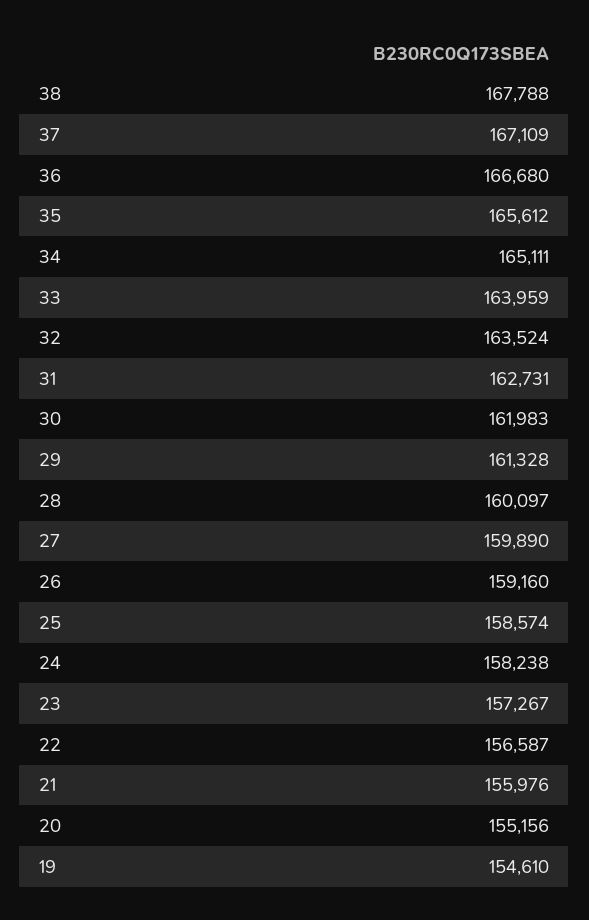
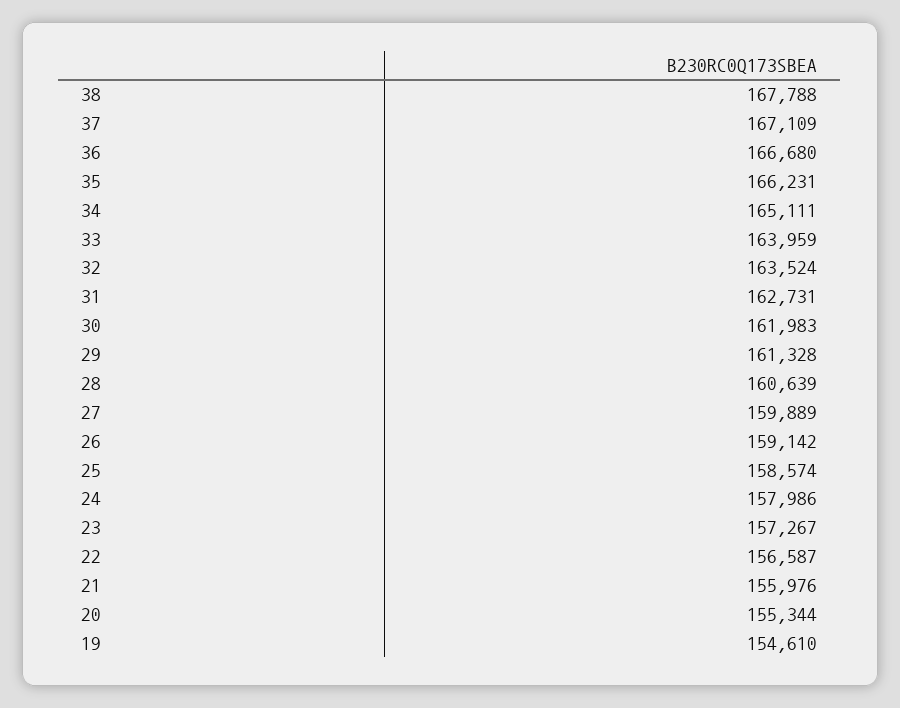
  {
    "38": 167788,
    "37": 167109,
    "36": 166680,
-   "35": 165612,
+   "35": 166231,
    "34": 165111,
    "33": 163959,
    "32": 163524,
    "31": 162731,
    "30": 161983,
    "29": 161328,
-   "28": 160097,
+   "28": 160639,
-   "27": 159890,
+   "27": 159889,
-   "26": 159160,
+   "26": 159142,
    "25": 158574,
-   "24": 158238,
+   "24": 157986,
    "23": 157267,
    "22": 156587,
    "21": 155976,
-   "20": 155156,
+   "20": 155344,
    "19": 154610
  }

